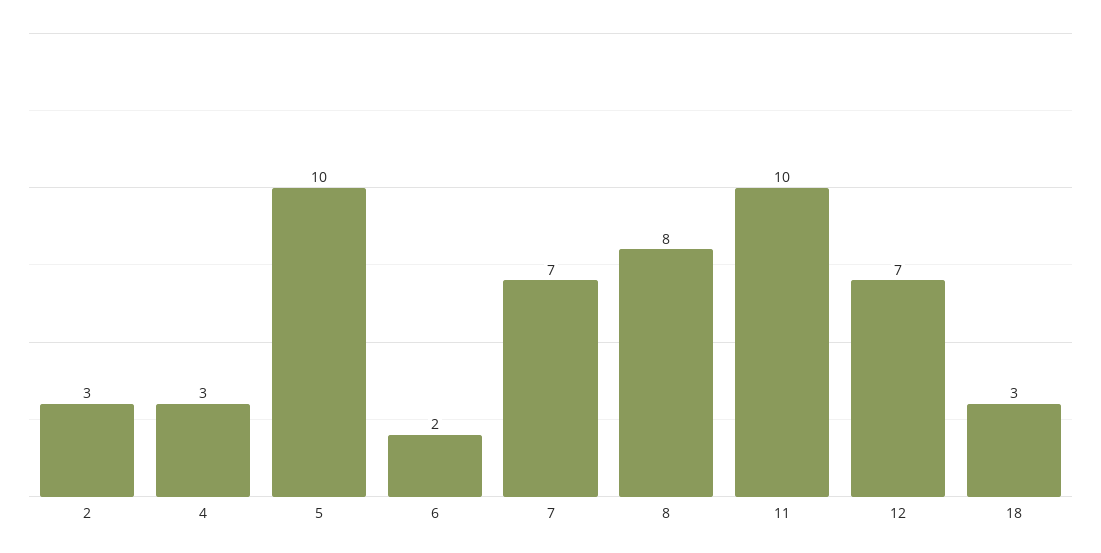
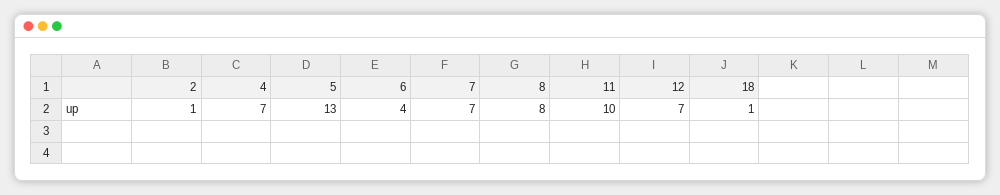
  {
-   "2": 3,
+   "2": 1,
-   "4": 3,
+   "4": 7,
-   "5": 10,
+   "5": 13,
-   "6": 2,
+   "6": 4,
    "7": 7,
    "8": 8,
    "11": 10,
    "12": 7,
-   "18": 3
+   "18": 1
  }

